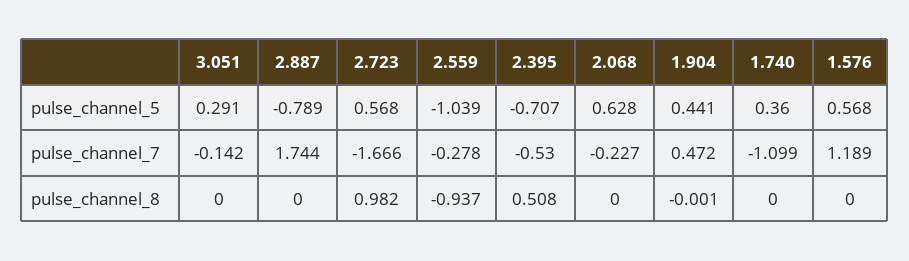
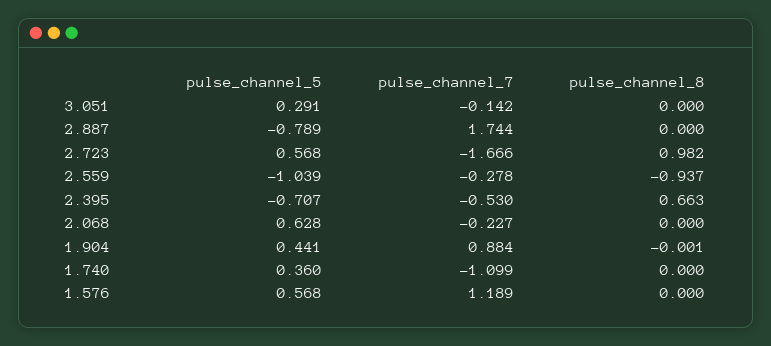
  {
    "3.051": {
      "pulse_channel_5": 0.291,
      "pulse_channel_7": -0.142,
      "pulse_channel_8": 0
    },
    "2.887": {
      "pulse_channel_5": -0.789,
      "pulse_channel_7": 1.744,
      "pulse_channel_8": 0
    },
    "2.723": {
      "pulse_channel_5": 0.568,
      "pulse_channel_7": -1.666,
      "pulse_channel_8": 0.982
    },
    "2.559": {
      "pulse_channel_5": -1.039,
      "pulse_channel_7": -0.278,
      "pulse_channel_8": -0.937
    },
    "2.395": {
      "pulse_channel_5": -0.707,
      "pulse_channel_7": -0.53,
-     "pulse_channel_8": 0.508
+     "pulse_channel_8": 0.663
    },
    "2.068": {
      "pulse_channel_5": 0.628,
      "pulse_channel_7": -0.227,
      "pulse_channel_8": 0
    },
    "1.904": {
      "pulse_channel_5": 0.441,
-     "pulse_channel_7": 0.472,
+     "pulse_channel_7": 0.884,
      "pulse_channel_8": -0.001
    },
    "1.740": {
      "pulse_channel_5": 0.36,
      "pulse_channel_7": -1.099,
      "pulse_channel_8": 0
    },
    "1.576": {
      "pulse_channel_5": 0.568,
      "pulse_channel_7": 1.189,
      "pulse_channel_8": 0
    }
  }

